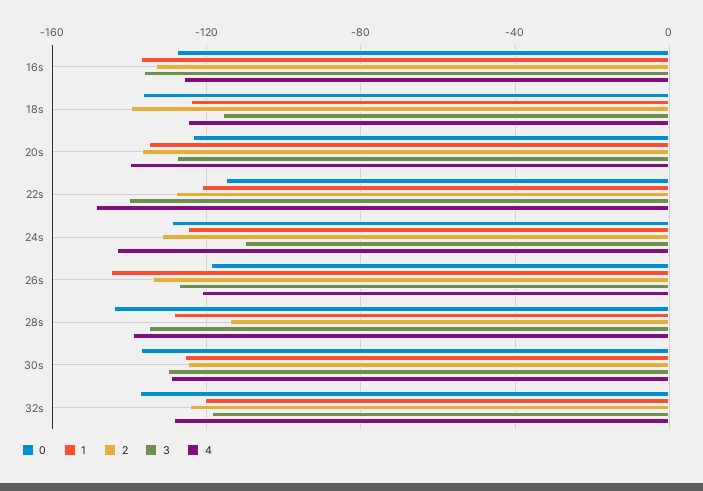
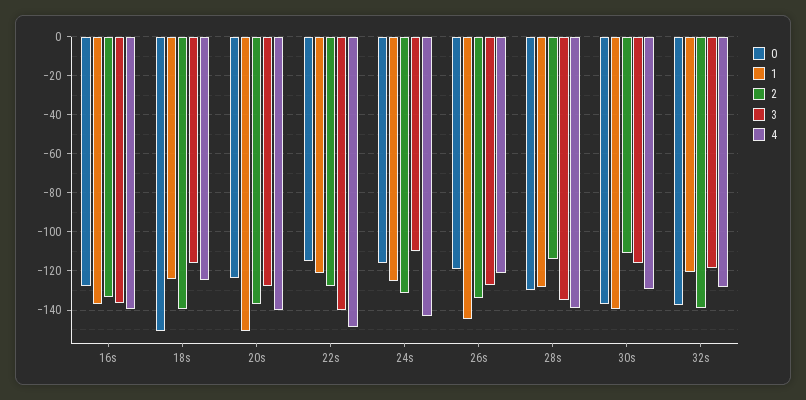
  {
    "0": {
      "16s": -130,
-     "18s": -135,
+     "18s": -150,
      "20s": -125,
      "22s": -115,
-     "24s": -130,
+     "24s": -115,
      "26s": -120,
-     "28s": -145,
+     "28s": -130,
      "30s": -135,
      "32s": -135
    },
    "1": {
      "16s": -135,
      "18s": -125,
-     "20s": -135,
+     "20s": -150,
      "22s": -120,
      "24s": -125,
      "26s": -145,
      "28s": -130,
-     "30s": -125,
+     "30s": -140,
      "32s": -120
    },
    "2": {
      "16s": -135,
      "18s": -140,
      "20s": -135,
      "22s": -130,
      "24s": -130,
      "26s": -135,
      "28s": -115,
-     "30s": -125,
+     "30s": -110,
-     "32s": -125
+     "32s": -140
    },
    "3": {
      "16s": -135,
      "18s": -115,
      "20s": -130,
      "22s": -140,
      "24s": -110,
      "26s": -125,
      "28s": -135,
-     "30s": -130,
+     "30s": -115,
      "32s": -120
    },
    "4": {
-     "16s": -125,
+     "16s": -140,
      "18s": -125,
      "20s": -140,
      "22s": -150,
      "24s": -145,
      "26s": -120,
      "28s": -140,
      "30s": -130,
      "32s": -130
    }
  }

